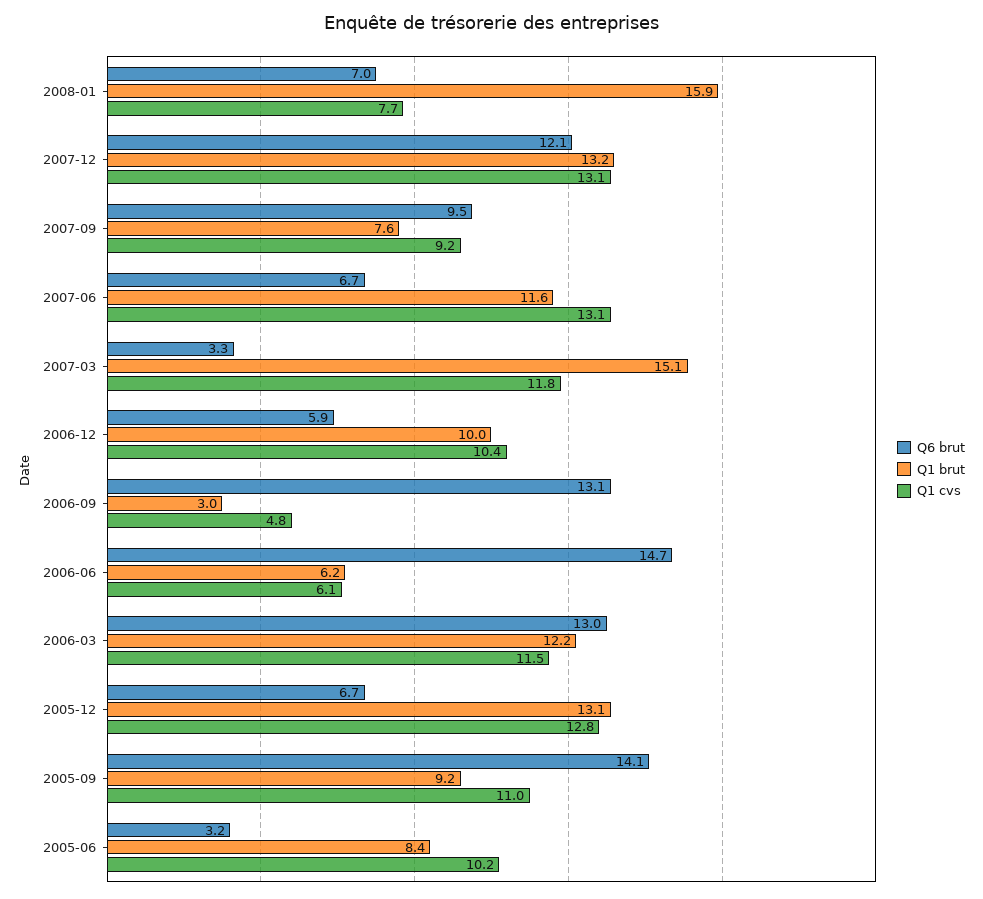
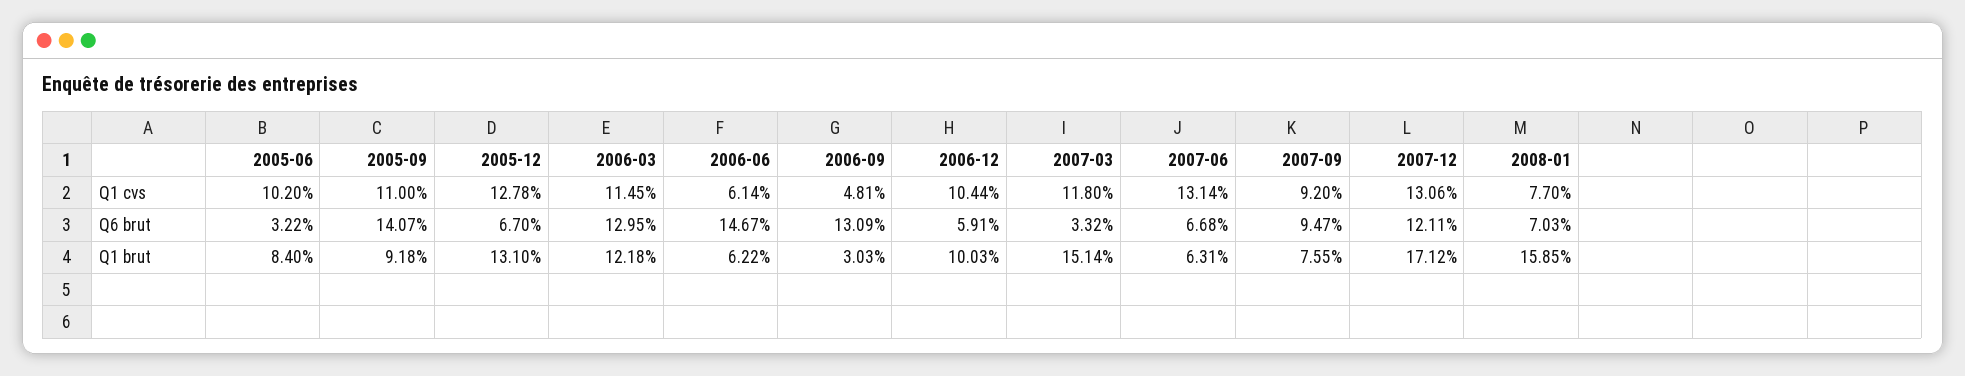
  {
    "Q6 brut": {
      "2008-01": 7.03,
      "2007-12": 12.11,
      "2007-09": 9.47,
      "2007-06": 6.68,
      "2007-03": 3.32,
      "2006-12": 5.91,
      "2006-09": 13.09,
      "2006-06": 14.67,
      "2006-03": 12.95,
      "2005-12": 6.7,
      "2005-09": 14.07,
      "2005-06": 3.22
    },
    "Q1 brut": {
      "2008-01": 15.85,
-     "2007-12": 13.2,
+     "2007-12": 17.12,
      "2007-09": 7.55,
-     "2007-06": 11.6,
+     "2007-06": 6.31,
      "2007-03": 15.14,
      "2006-12": 10.03,
      "2006-09": 3.03,
      "2006-06": 6.22,
      "2006-03": 12.18,
      "2005-12": 13.1,
      "2005-09": 9.18,
      "2005-06": 8.4
    },
    "Q1 cvs": {
      "2008-01": 7.7,
      "2007-12": 13.06,
      "2007-09": 9.2,
      "2007-06": 13.14,
      "2007-03": 11.8,
      "2006-12": 10.44,
      "2006-09": 4.81,
      "2006-06": 6.14,
      "2006-03": 11.45,
      "2005-12": 12.78,
      "2005-09": 11,
      "2005-06": 10.2
    }
  }

